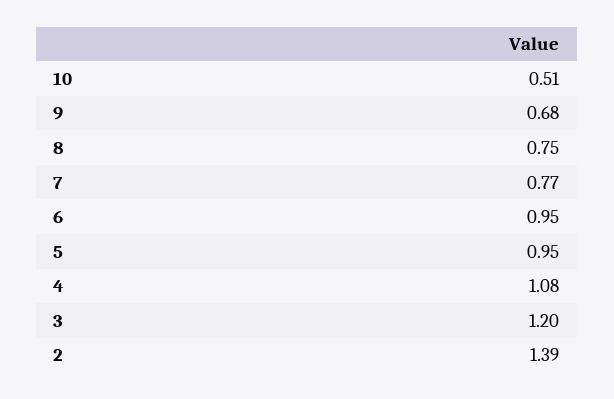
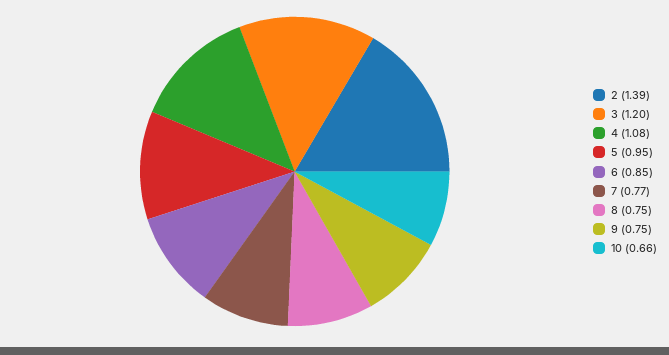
  {
-   "10": 0.51,
+   "10": 0.66,
-   "9": 0.68,
+   "9": 0.75,
    "8": 0.75,
    "7": 0.77,
-   "6": 0.95,
+   "6": 0.85,
    "5": 0.95,
    "4": 1.08,
    "3": 1.2,
    "2": 1.39
  }

